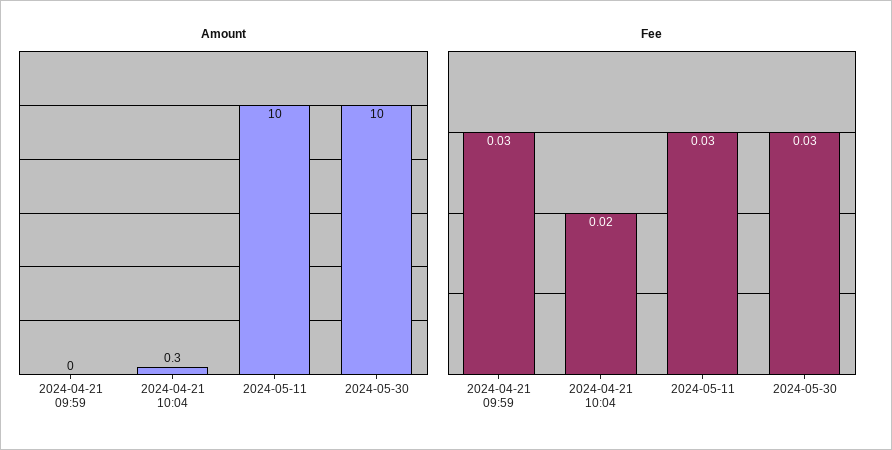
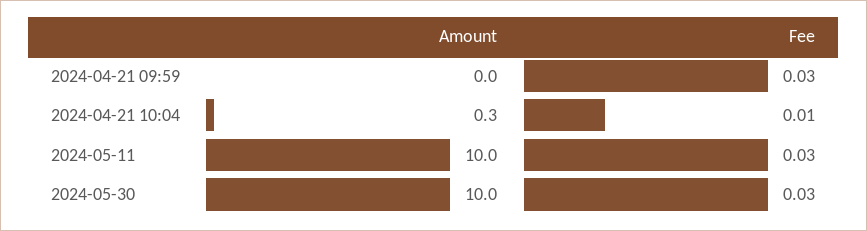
  {
    "Amount": {
      "2024-04-21 09:59": 0,
      "2024-04-21 10:04": 0.3,
      "2024-05-11": 10,
      "2024-05-30": 10
    },
    "Fee": {
      "2024-04-21 09:59": 0.03,
-     "2024-04-21 10:04": 0.02,
+     "2024-04-21 10:04": 0.01,
      "2024-05-11": 0.03,
      "2024-05-30": 0.03
    }
  }

